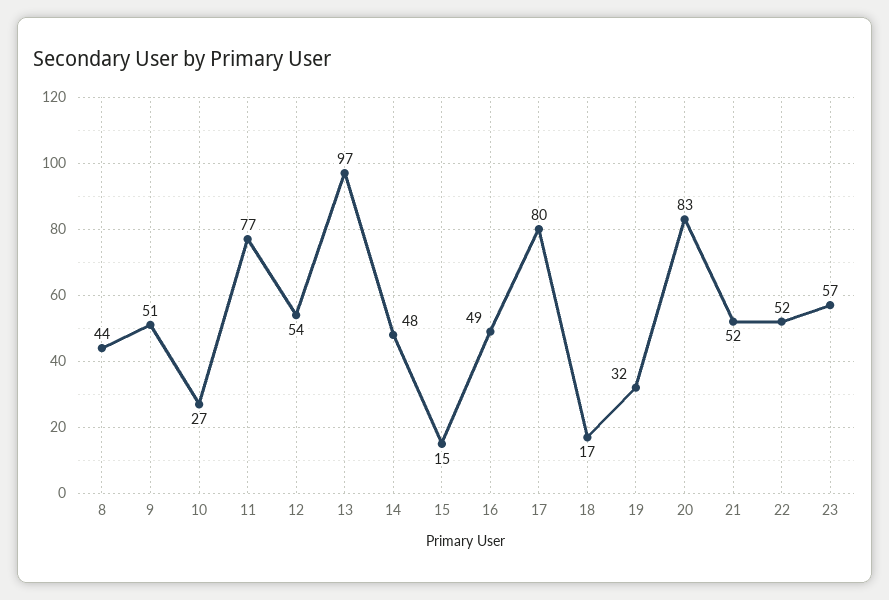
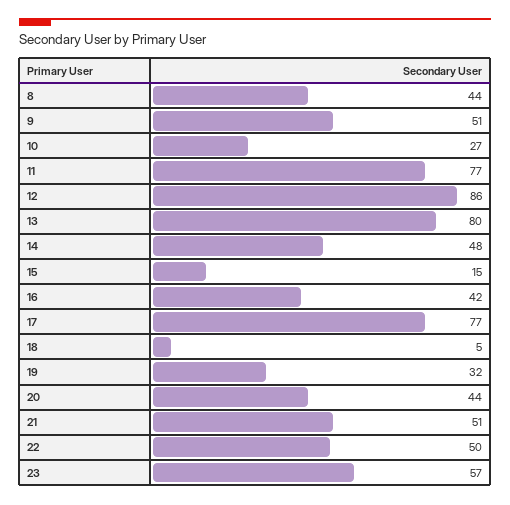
  {
    "8": 44,
    "9": 51,
    "10": 27,
    "11": 77,
-   "12": 54,
+   "12": 86,
-   "13": 97,
+   "13": 80,
    "14": 48,
    "15": 15,
-   "16": 49,
+   "16": 42,
-   "17": 80,
+   "17": 77,
-   "18": 17,
+   "18": 5,
    "19": 32,
-   "20": 83,
+   "20": 44,
-   "21": 52,
+   "21": 51,
-   "22": 52,
+   "22": 50,
    "23": 57
  }

